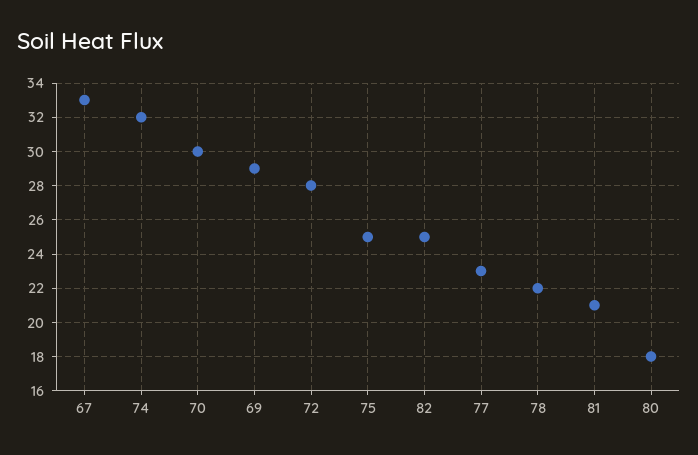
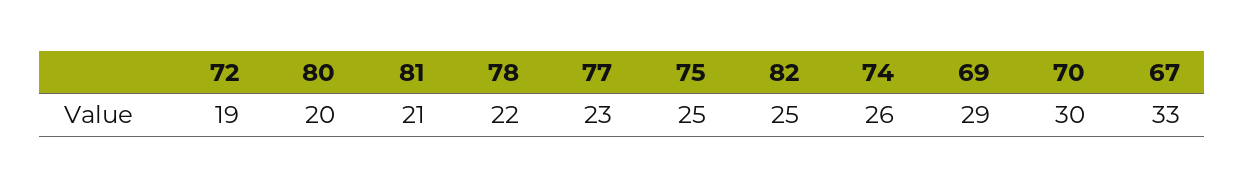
  {
    "67": 33,
-   "74": 32,
+   "74": 26,
    "70": 30,
    "69": 29,
-   "72": 28,
+   "72": 19,
    "75": 25,
    "82": 25,
    "77": 23,
    "78": 22,
    "81": 21,
-   "80": 18
+   "80": 20
  }

